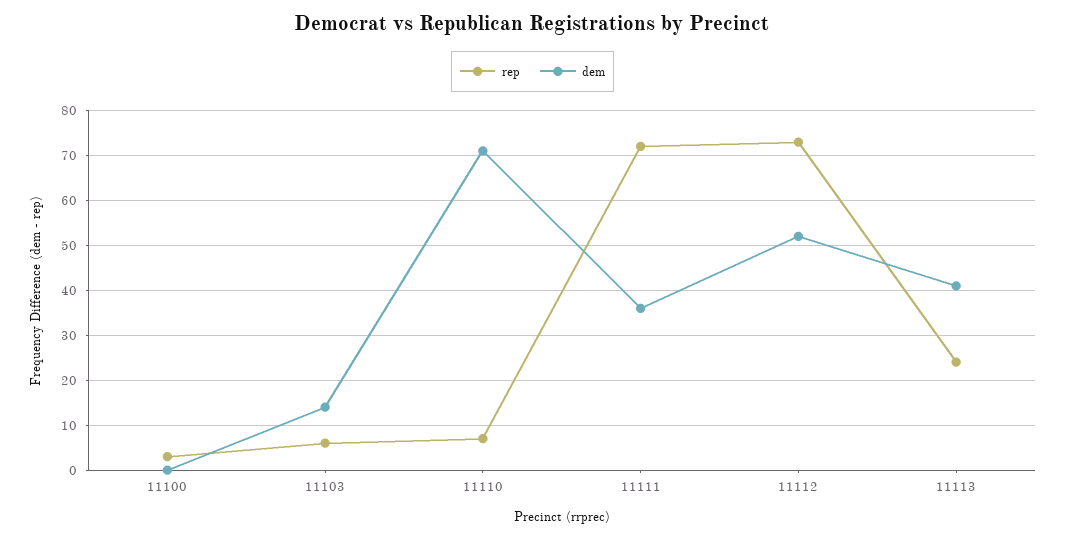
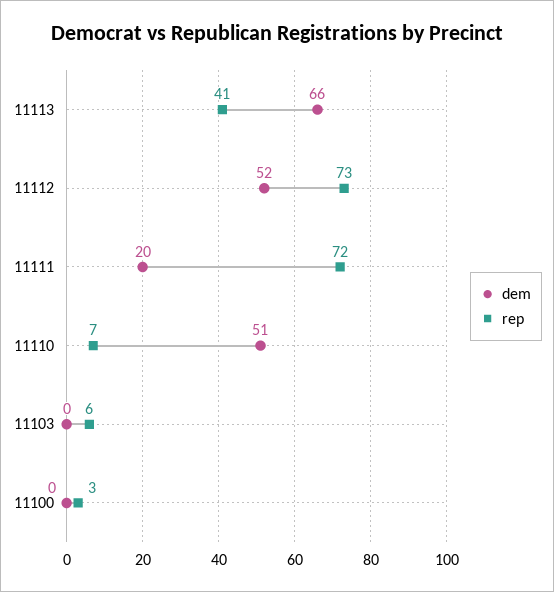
  {
    "rep": {
      "11100": 3,
      "11103": 6,
      "11110": 7,
      "11111": 72,
      "11112": 73,
-     "11113": 25
+     "11113": 41
    },
    "dem": {
      "11100": 0,
-     "11103": 15,
+     "11103": 0,
-     "11110": 70,
+     "11110": 51,
-     "11111": 35,
+     "11111": 20,
      "11112": 52,
-     "11113": 40
+     "11113": 66
    }
  }

